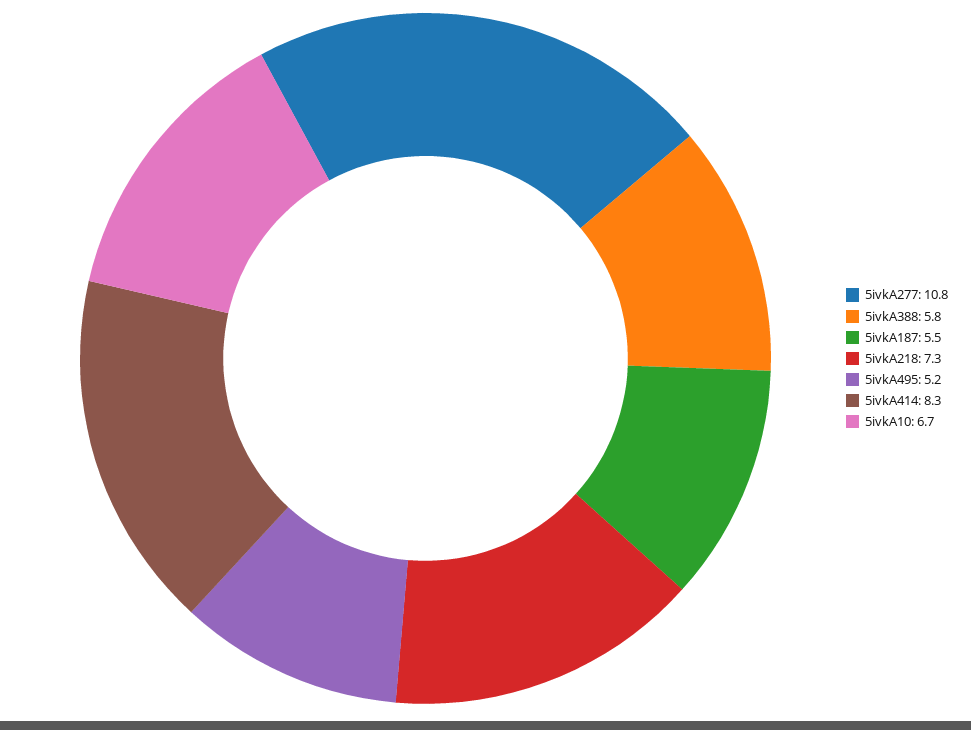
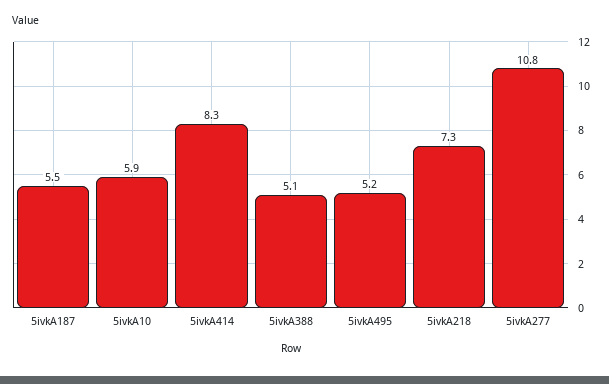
  {
    "5ivkA277": 10.8,
-   "5ivkA388": 5.8,
+   "5ivkA388": 5.1,
    "5ivkA187": 5.5,
    "5ivkA218": 7.3,
    "5ivkA495": 5.2,
    "5ivkA414": 8.3,
-   "5ivkA10": 6.7
+   "5ivkA10": 5.9
  }

